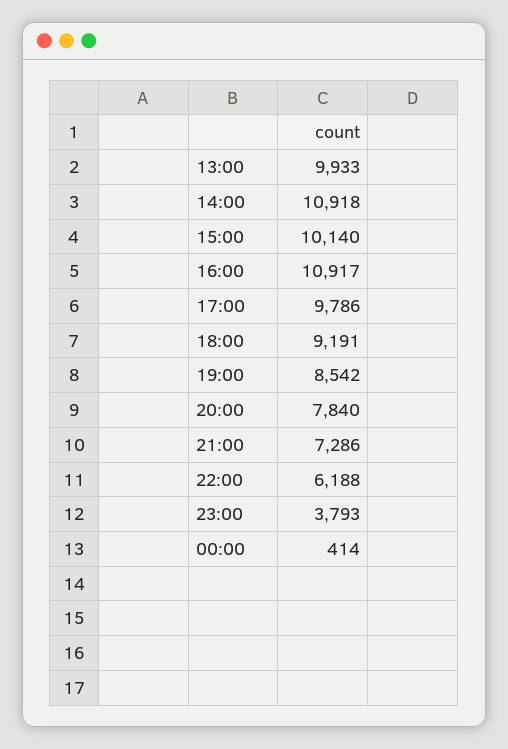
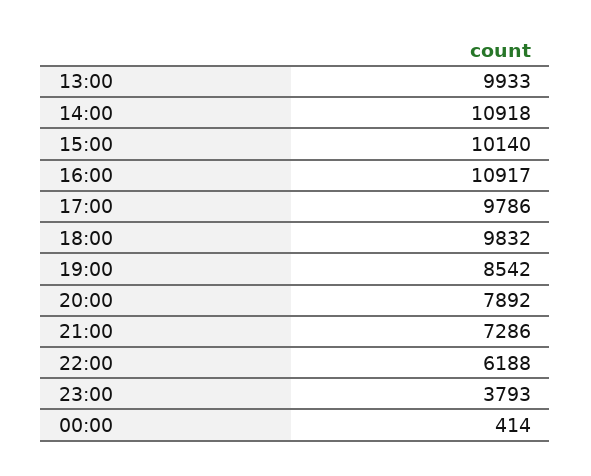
  {
    "13:00": 9933,
    "14:00": 10918,
    "15:00": 10140,
    "16:00": 10917,
    "17:00": 9786,
-   "18:00": 9191,
+   "18:00": 9832,
    "19:00": 8542,
-   "20:00": 7840,
+   "20:00": 7892,
    "21:00": 7286,
    "22:00": 6188,
    "23:00": 3793,
    "00:00": 414
  }

